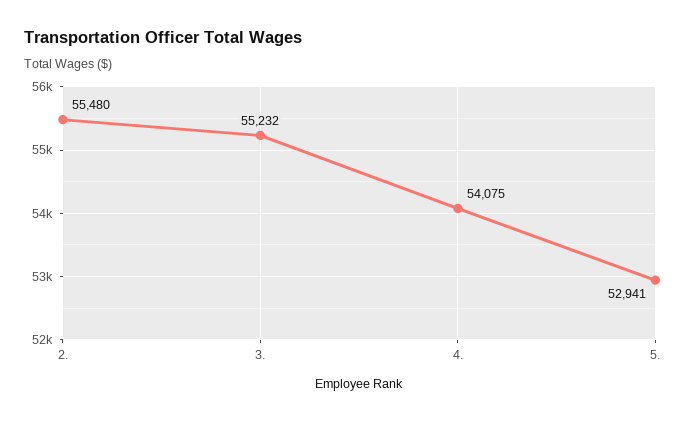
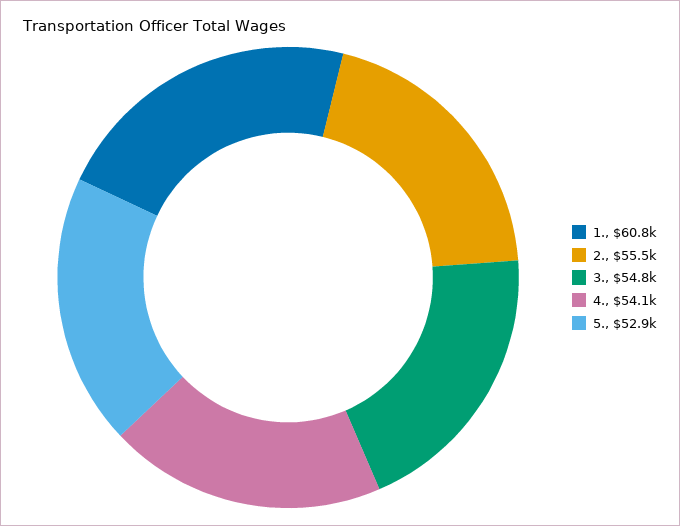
  {
    "2.": 55480,
-   "3.": 55232,
+   "3.": 54800,
    "4.": 54075,
-   "5.": 52941
+   "5.": 52941,
+   "1.": 60800
  }

